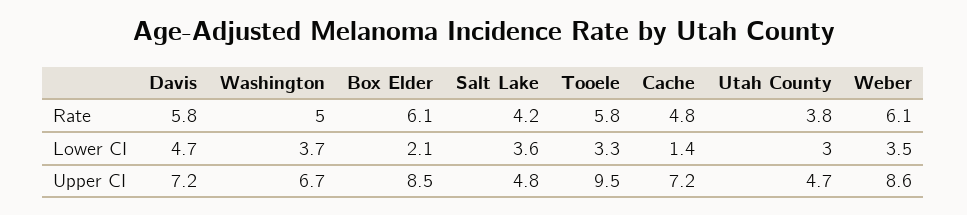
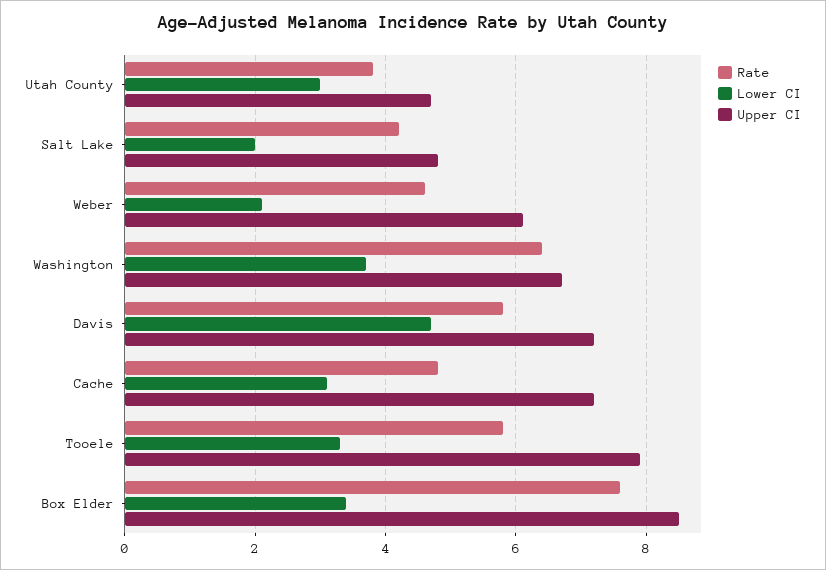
  {
    "Rate": {
      "Davis": 5.8,
-     "Washington": 5,
+     "Washington": 6.5,
-     "Box Elder": 6.1,
+     "Box Elder": 7.5,
      "Salt Lake": 4.2,
      "Tooele": 5.8,
      "Cache": 4.8,
      "Utah County": 3.8,
-     "Weber": 6.1
+     "Weber": 4.5
    },
    "Lower CI": {
      "Davis": 4.7,
      "Washington": 3.7,
-     "Box Elder": 2.1,
+     "Box Elder": 3.5,
-     "Salt Lake": 3.6,
+     "Salt Lake": 2,
      "Tooele": 3.3,
-     "Cache": 1.4,
+     "Cache": 3,
      "Utah County": 3,
-     "Weber": 3.5
+     "Weber": 2
    },
    "Upper CI": {
      "Davis": 7.2,
      "Washington": 6.7,
      "Box Elder": 8.5,
      "Salt Lake": 4.8,
-     "Tooele": 9.5,
+     "Tooele": 8,
      "Cache": 7.2,
      "Utah County": 4.7,
-     "Weber": 8.6
+     "Weber": 6
    }
  }

